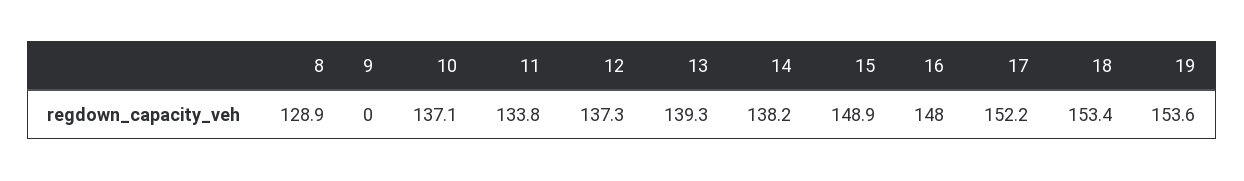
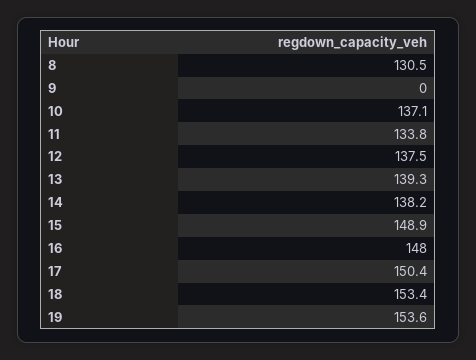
  {
-   "8": 128.9,
+   "8": 130.5,
    "9": 0,
    "10": 137.1,
    "11": 133.8,
-   "12": 137.3,
+   "12": 137.5,
    "13": 139.3,
    "14": 138.2,
    "15": 148.9,
    "16": 148,
-   "17": 152.2,
+   "17": 150.4,
    "18": 153.4,
    "19": 153.6
  }

